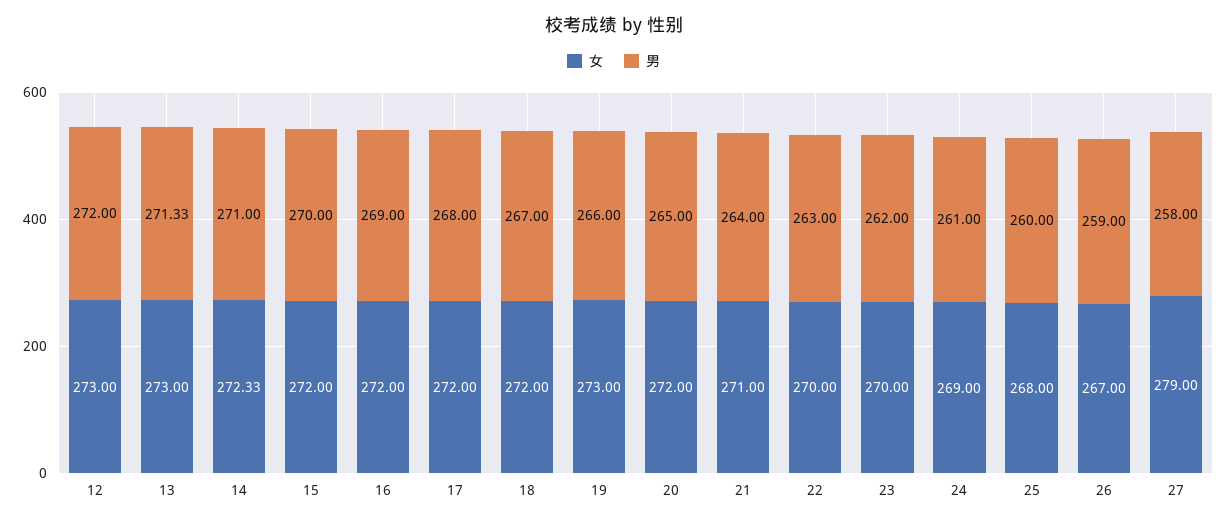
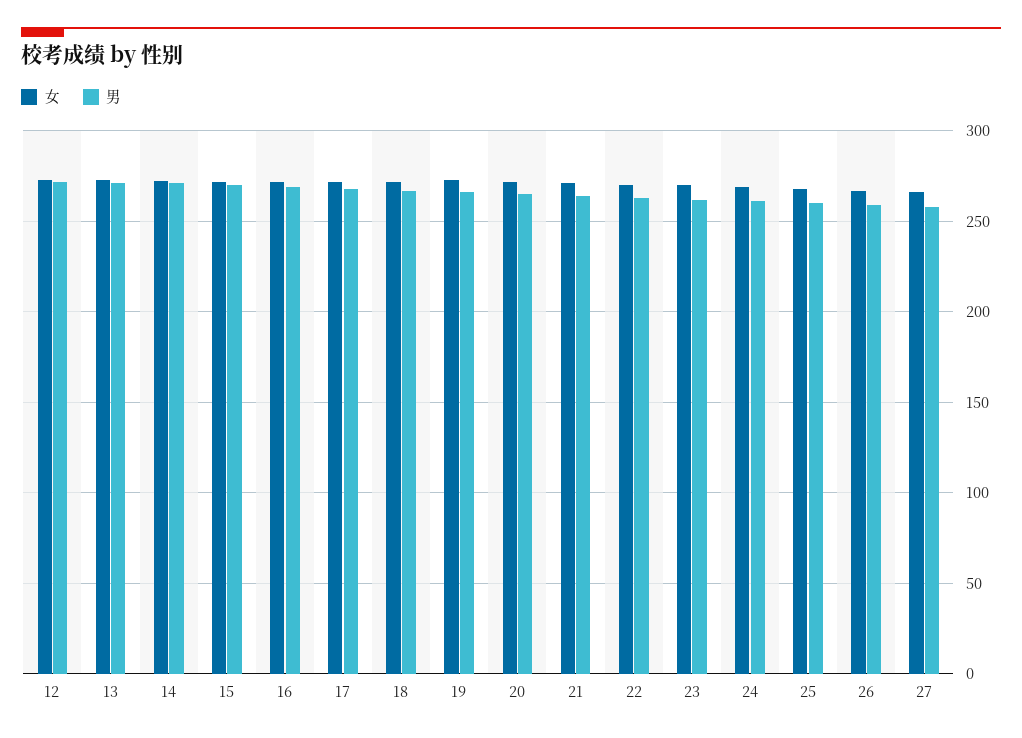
  {
    "女": {
      "12": 273,
      "13": 273,
      "14": 272.33,
      "15": 272,
      "16": 272,
      "17": 272,
      "18": 272,
      "19": 273,
      "20": 272,
      "21": 271,
      "22": 270,
      "23": 270,
      "24": 269,
      "25": 268,
      "26": 267,
-     "27": 279
+     "27": 265
    },
    "男": {
      "12": 272,
      "13": 271.33,
      "14": 271,
      "15": 270,
      "16": 269,
      "17": 268,
      "18": 267,
      "19": 266,
      "20": 265,
      "21": 264,
      "22": 263,
      "23": 262,
      "24": 261,
      "25": 260,
      "26": 259,
      "27": 258
    }
  }

